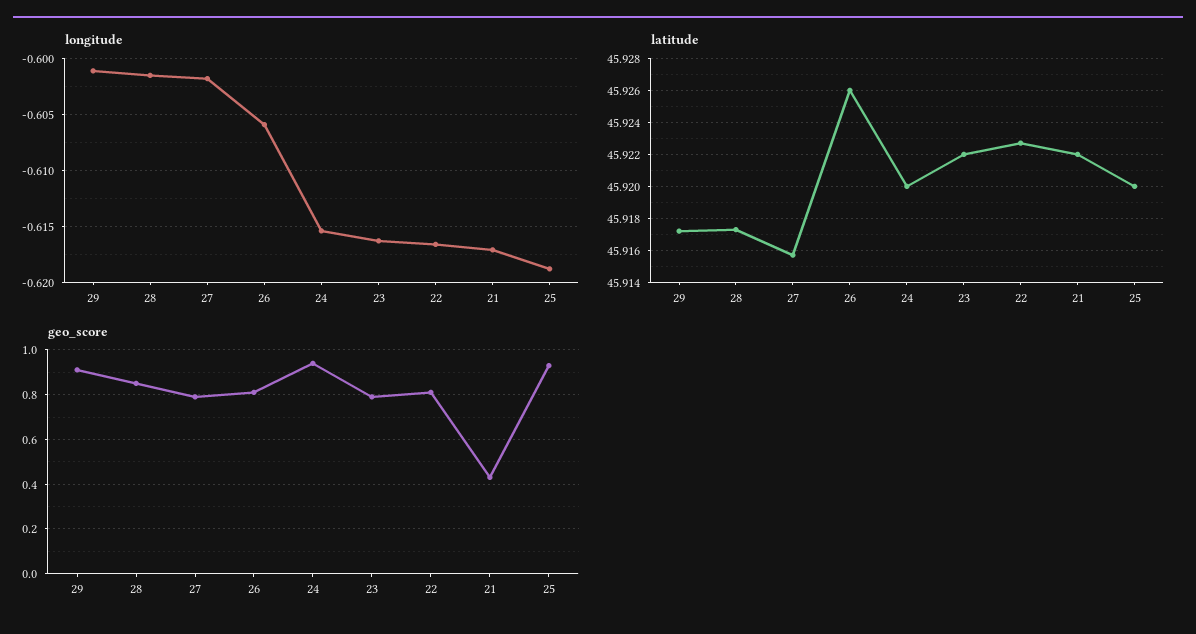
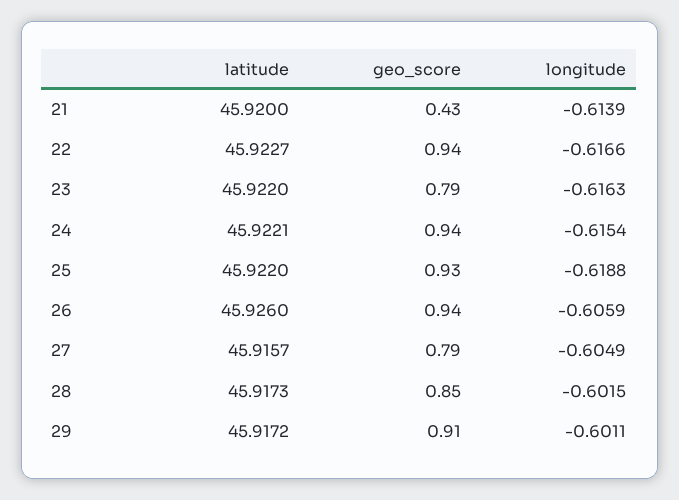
  {
    "longitude": {
      "29": -0.6011,
      "28": -0.6015,
-     "27": -0.602,
+     "27": -0.6049,
      "26": -0.6059,
      "24": -0.6154,
      "23": -0.6163,
      "22": -0.6166,
-     "21": -0.617,
+     "21": -0.6139,
      "25": -0.6188
    },
    "latitude": {
      "29": 45.9172,
      "28": 45.9173,
      "27": 45.9157,
      "26": 45.926,
-     "24": 45.92,
+     "24": 45.9221,
      "23": 45.922,
      "22": 45.9227,
-     "21": 45.922,
+     "21": 45.92,
-     "25": 45.92
+     "25": 45.922
    },
    "geo_score": {
      "29": 0.91,
      "28": 0.85,
      "27": 0.79,
-     "26": 0.8,
+     "26": 0.94,
      "24": 0.94,
      "23": 0.79,
-     "22": 0.8,
+     "22": 0.94,
      "21": 0.43,
      "25": 0.93
    }
  }

